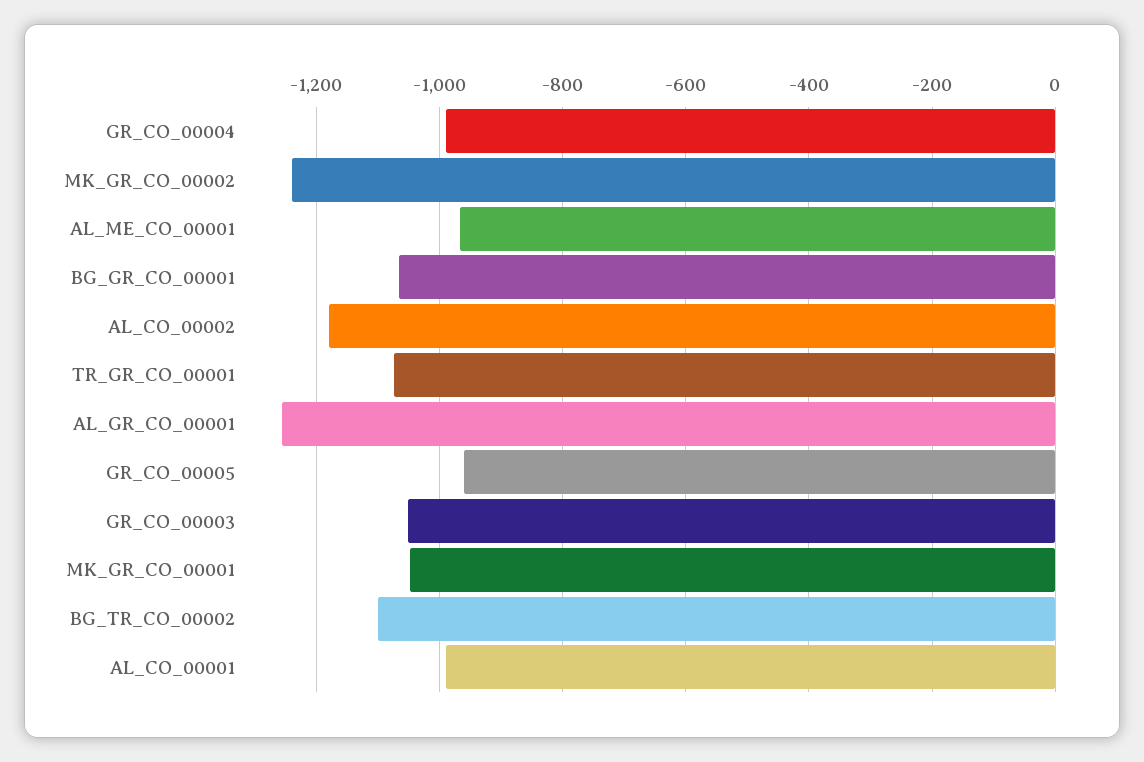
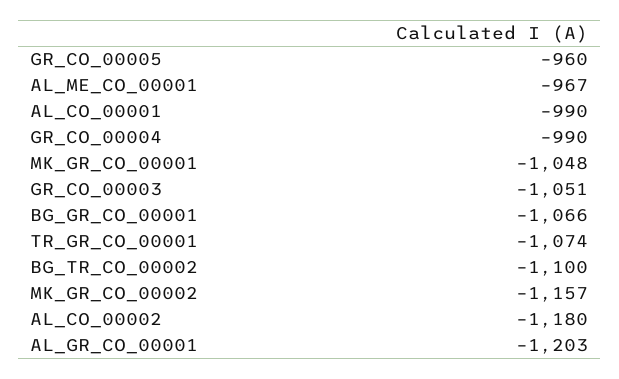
  {
    "GR_CO_00004": -990,
-   "MK_GR_CO_00002": -1240,
+   "MK_GR_CO_00002": -1157,
    "AL_ME_CO_00001": -967,
    "BG_GR_CO_00001": -1066,
    "AL_CO_00002": -1180,
    "TR_GR_CO_00001": -1074,
-   "AL_GR_CO_00001": -1260,
+   "AL_GR_CO_00001": -1203,
    "GR_CO_00005": -960,
    "GR_CO_00003": -1051,
    "MK_GR_CO_00001": -1048,
    "BG_TR_CO_00002": -1100,
    "AL_CO_00001": -990
  }

